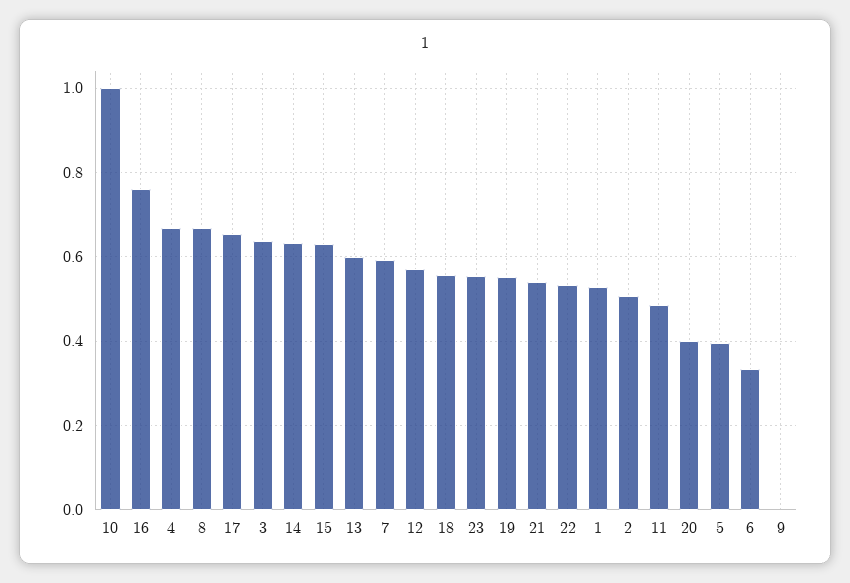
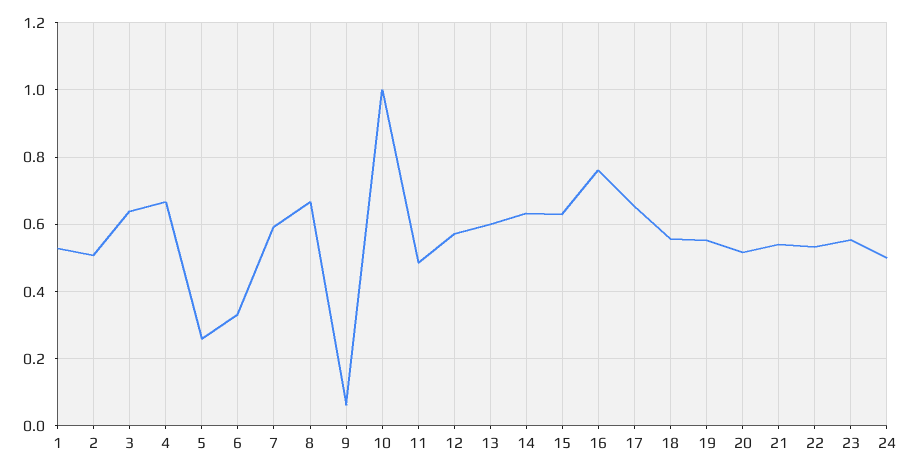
  {
    "10": 1,
    "16": 0.76,
    "4": 0.66,
    "8": 0.66,
    "17": 0.66,
    "3": 0.64,
    "14": 0.64,
    "15": 0.64,
    "13": 0.6,
    "7": 0.6,
    "12": 0.58,
    "18": 0.56,
    "23": 0.56,
    "19": 0.56,
    "21": 0.54,
    "22": 0.54,
    "1": 0.52,
    "2": 0.5,
    "11": 0.48,
-   "20": 0.4,
+   "20": 0.52,
-   "5": 0.4,
+   "5": 0.26,
    "6": 0.34,
-   "9": 0
+   "9": 0.06,
+   "24": 0.5
  }

